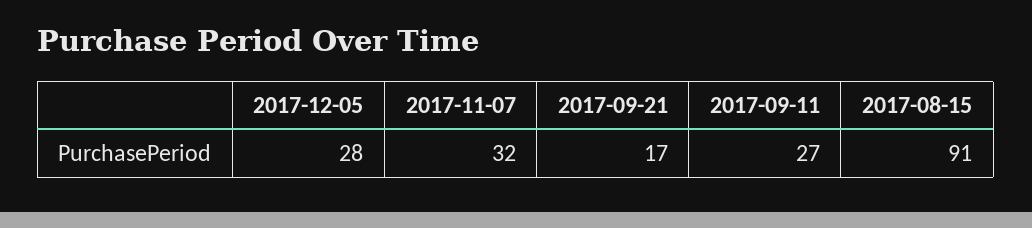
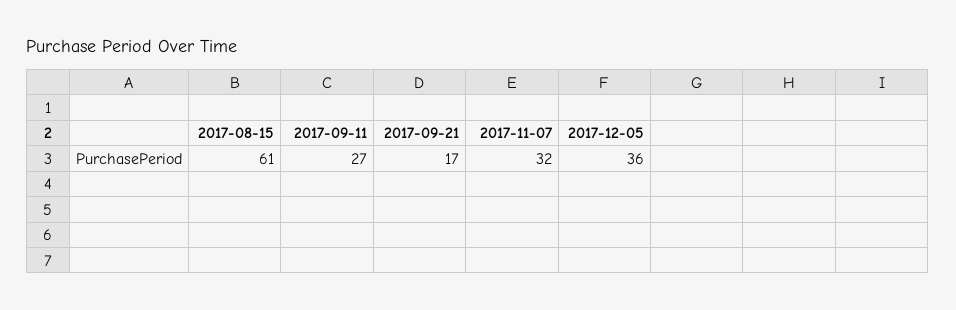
  {
-   "2017-12-05": 28,
+   "2017-12-05": 36,
    "2017-11-07": 32,
    "2017-09-21": 17,
    "2017-09-11": 27,
-   "2017-08-15": 91
+   "2017-08-15": 61
  }

